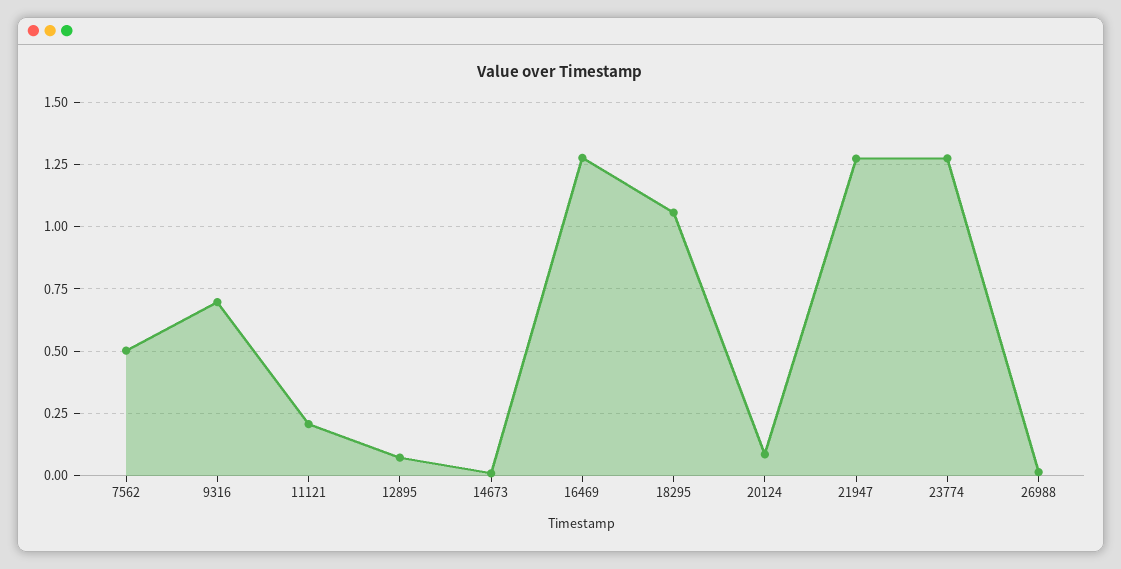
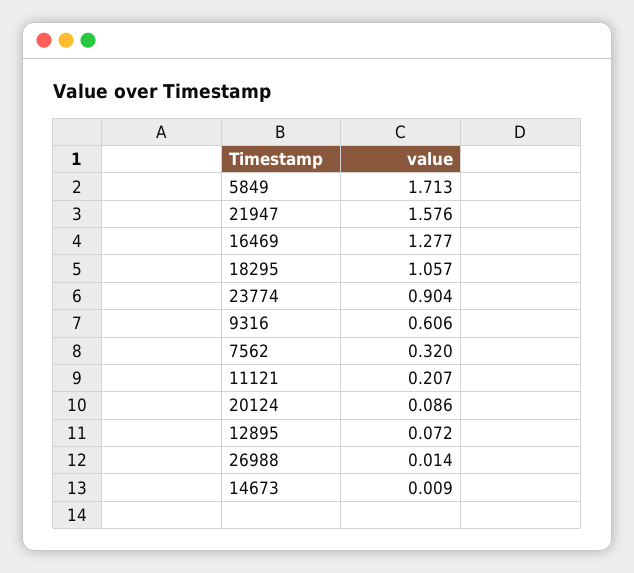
  {
-   "7562": 0.5,
+   "7562": 0.32,
-   "9316": 0.7,
+   "9316": 0.606,
    "11121": 0.207,
    "12895": 0.072,
    "14673": 0.009,
    "16469": 1.277,
    "18295": 1.057,
    "20124": 0.086,
-   "21947": 1.275,
+   "21947": 1.576,
-   "23774": 1.275,
+   "23774": 0.904,
-   "26988": 0.014
+   "26988": 0.014,
+   "5849": 1.713
  }

